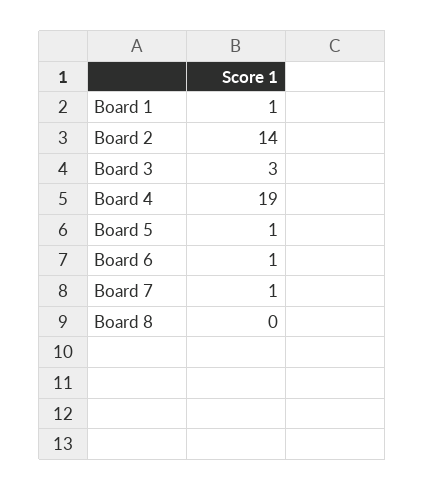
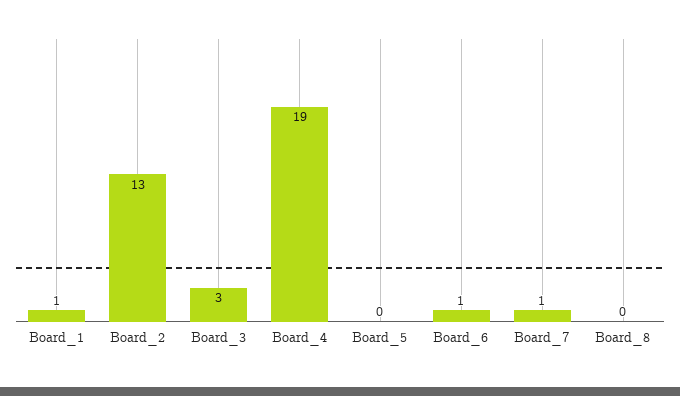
  {
    "Board 1": 1,
-   "Board 2": 14,
+   "Board 2": 13,
    "Board 3": 3,
    "Board 4": 19,
-   "Board 5": 1,
+   "Board 5": 0,
    "Board 6": 1,
    "Board 7": 1,
    "Board 8": 0
  }

